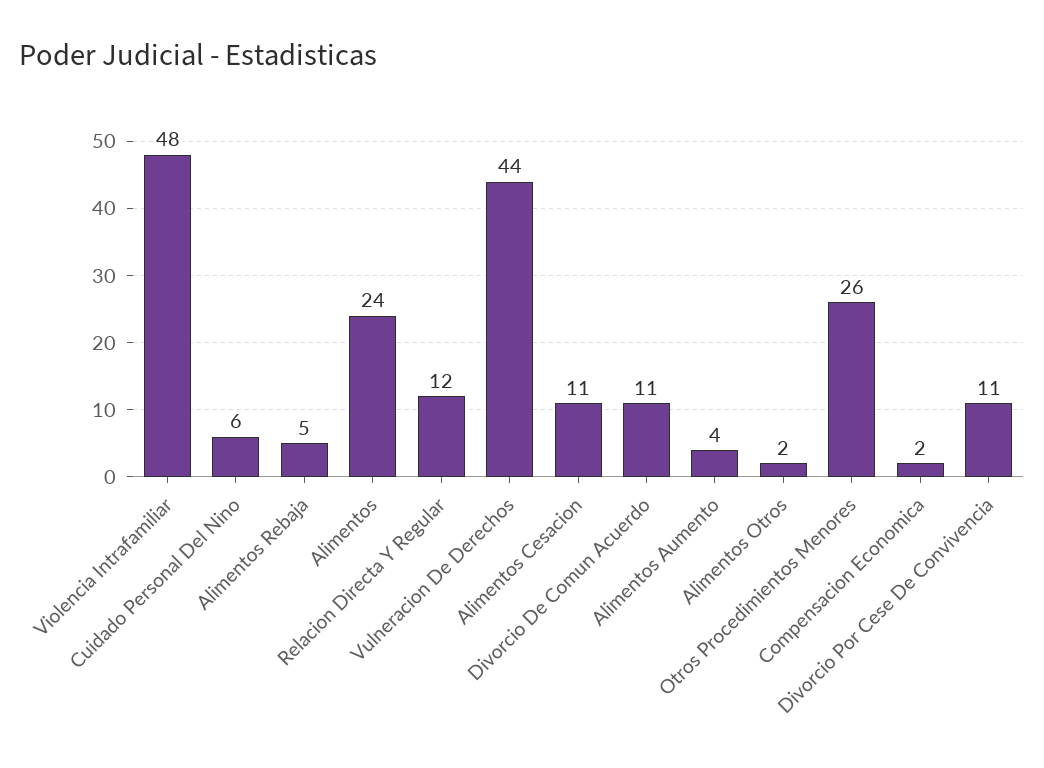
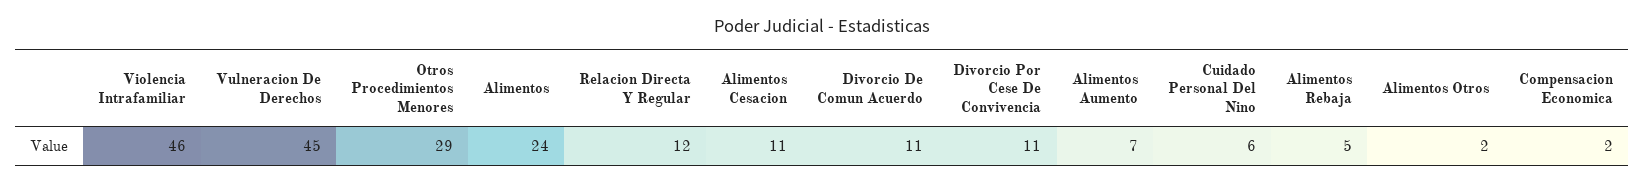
  {
-   "Violencia Intrafamiliar": 48,
+   "Violencia Intrafamiliar": 46,
    "Cuidado Personal Del Nino": 6,
    "Alimentos Rebaja": 5,
    "Alimentos": 24,
    "Relacion Directa Y Regular": 12,
-   "Vulneracion De Derechos": 44,
+   "Vulneracion De Derechos": 45,
    "Alimentos Cesacion": 11,
    "Divorcio De Comun Acuerdo": 11,
-   "Alimentos Aumento": 4,
+   "Alimentos Aumento": 7,
    "Alimentos Otros": 2,
-   "Otros Procedimientos Menores": 26,
+   "Otros Procedimientos Menores": 29,
    "Compensacion Economica": 2,
    "Divorcio Por Cese De Convivencia": 11
  }

